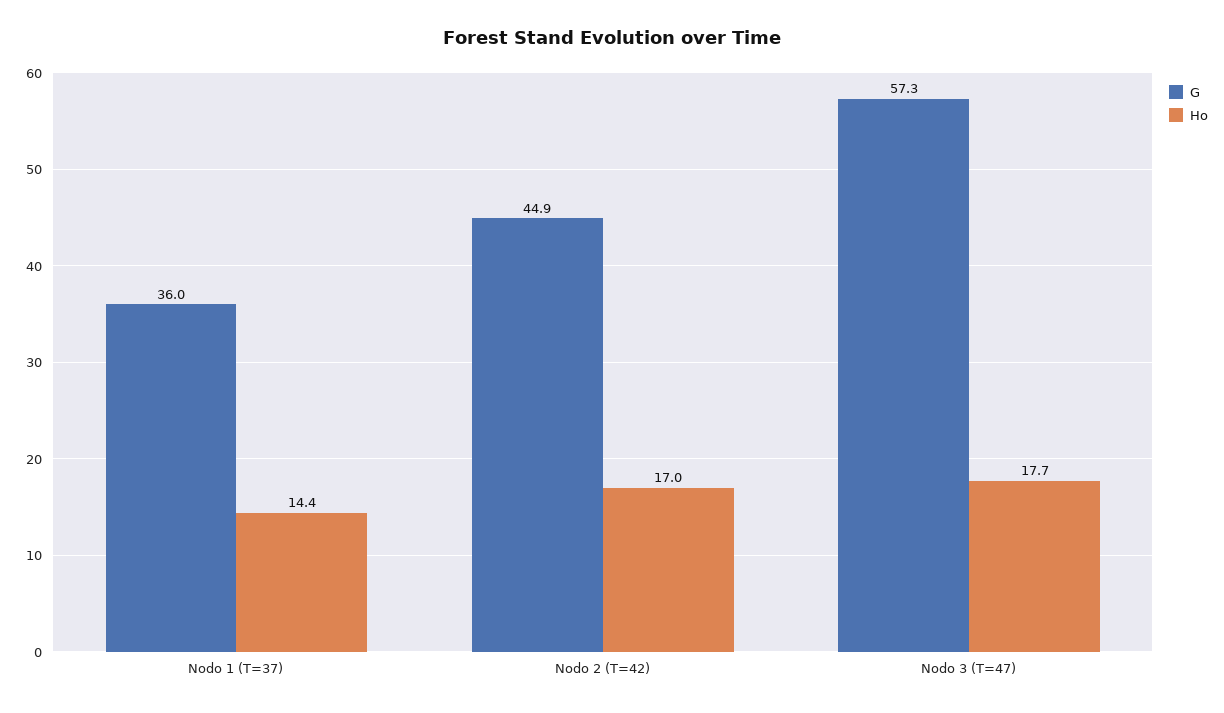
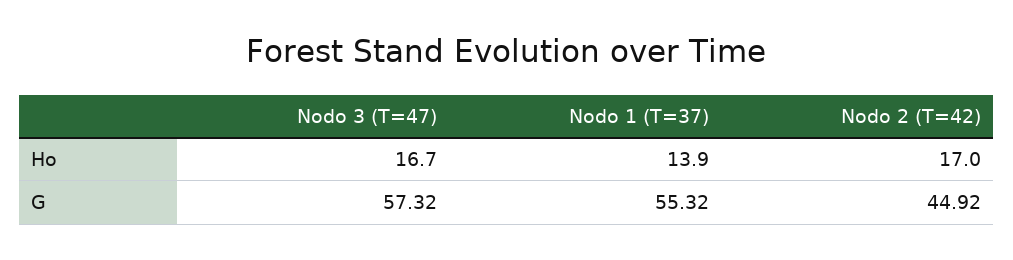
  {
    "G": {
-     "Nodo 1 (T=37)": 36,
+     "Nodo 1 (T=37)": 55.32,
      "Nodo 2 (T=42)": 44.92,
      "Nodo 3 (T=47)": 57.32
    },
    "Ho": {
-     "Nodo 1 (T=37)": 14.4,
+     "Nodo 1 (T=37)": 13.9,
      "Nodo 2 (T=42)": 17,
-     "Nodo 3 (T=47)": 17.7
+     "Nodo 3 (T=47)": 16.7
    }
  }

